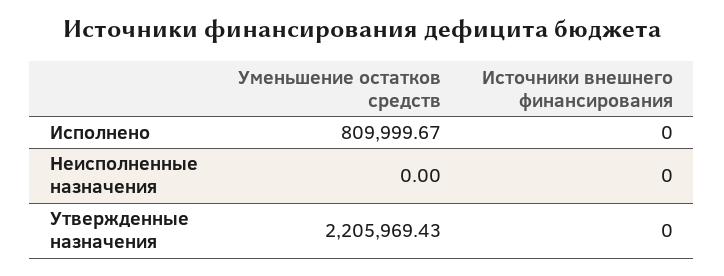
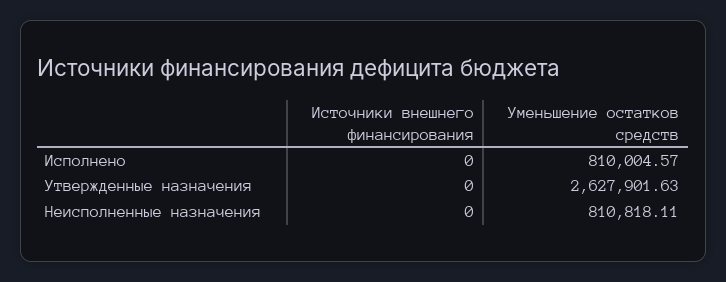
  {
    "Уменьшение остатков средств": {
-     "Исполнено": 809999.67,
+     "Исполнено": 810004.57,
-     "Неисполненные назначения": 0,
+     "Неисполненные назначения": 810818.11,
-     "Утвержденные назначения": 2205969.43
+     "Утвержденные назначения": 2627901.63
    },
    "Источники внешнего финансирования": {
      "Исполнено": 0,
      "Неисполненные назначения": 0,
      "Утвержденные назначения": 0
    }
  }

